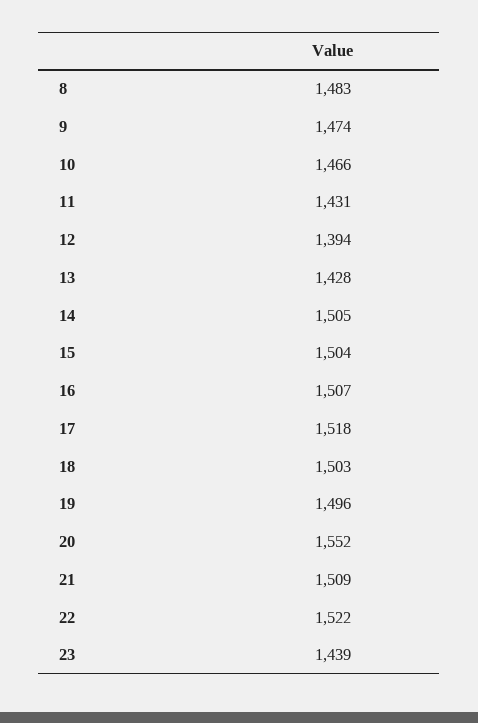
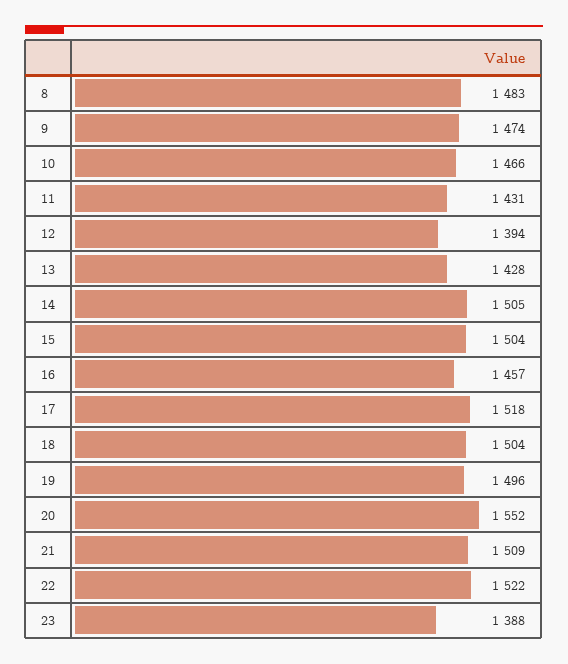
  {
    "8": 1483,
    "9": 1474,
    "10": 1466,
    "11": 1431,
    "12": 1394,
    "13": 1428,
    "14": 1505,
    "15": 1504,
-   "16": 1507,
+   "16": 1457,
    "17": 1518,
-   "18": 1503,
+   "18": 1504,
    "19": 1496,
    "20": 1552,
    "21": 1509,
    "22": 1522,
-   "23": 1439
+   "23": 1388
  }

